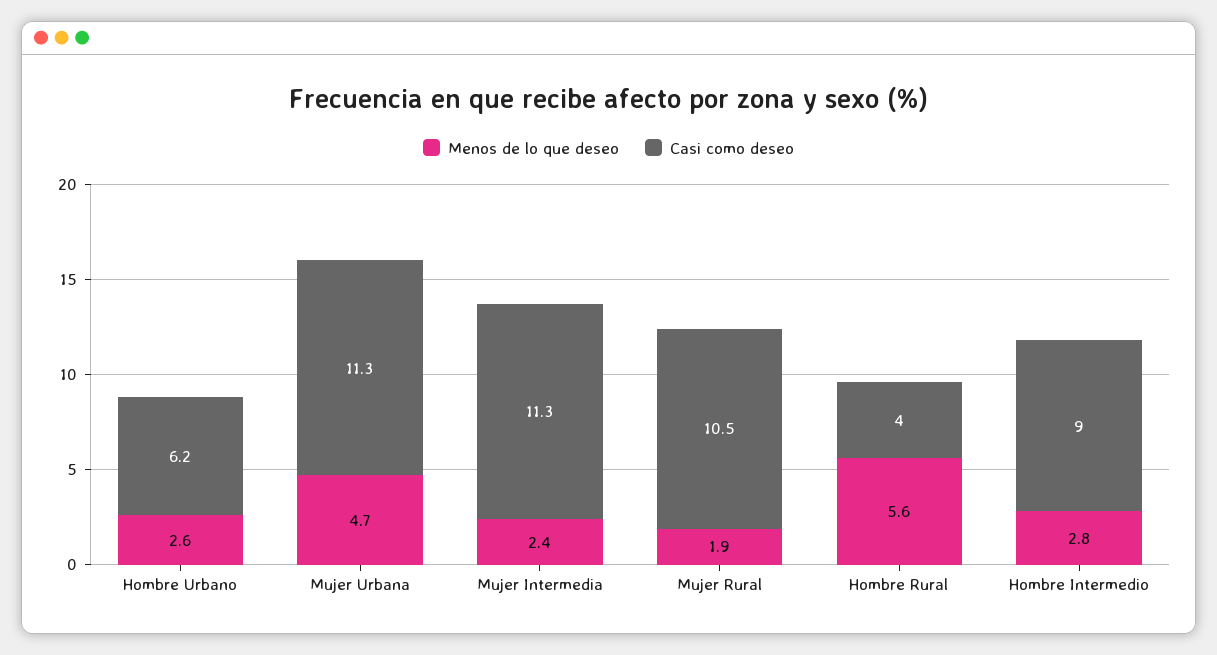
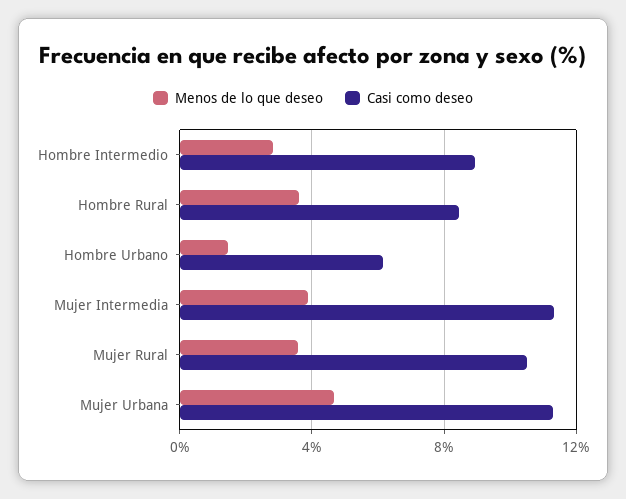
  {
    "Menos de lo que deseo": {
-     "Hombre Urbano": 2.6,
+     "Hombre Urbano": 1.5,
      "Mujer Urbana": 4.7,
-     "Mujer Intermedia": 2.4,
+     "Mujer Intermedia": 4,
-     "Mujer Rural": 1.9,
+     "Mujer Rural": 3.5,
-     "Hombre Rural": 5.6,
+     "Hombre Rural": 3.5,
      "Hombre Intermedio": 2.8
    },
    "Casi como deseo": {
      "Hombre Urbano": 6.2,
      "Mujer Urbana": 11.3,
      "Mujer Intermedia": 11.3,
      "Mujer Rural": 10.5,
-     "Hombre Rural": 4,
+     "Hombre Rural": 8.5,
      "Hombre Intermedio": 9
    }
  }

